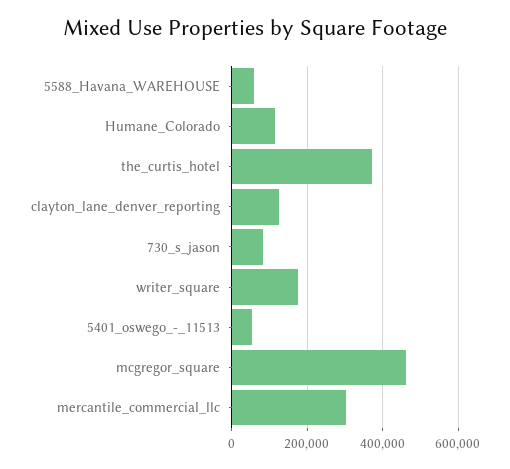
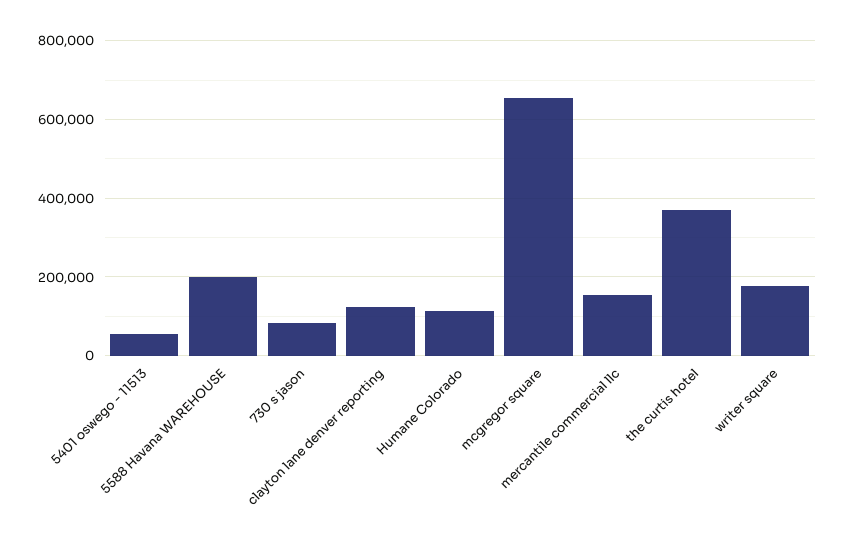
  {
-   "5588_Havana_WAREHOUSE": 60000,
+   "5588_Havana_WAREHOUSE": 200000,
    "Humane_Colorado": 120000,
    "the_curtis_hotel": 380000,
    "clayton_lane_denver_reporting": 120000,
    "730_s_jason": 80000,
    "writer_square": 180000,
    "5401_oswego_-_11513": 60000,
-   "mcgregor_square": 460000,
+   "mcgregor_square": 660000,
-   "mercantile_commercial_llc": 300000
+   "mercantile_commercial_llc": 160000
  }

